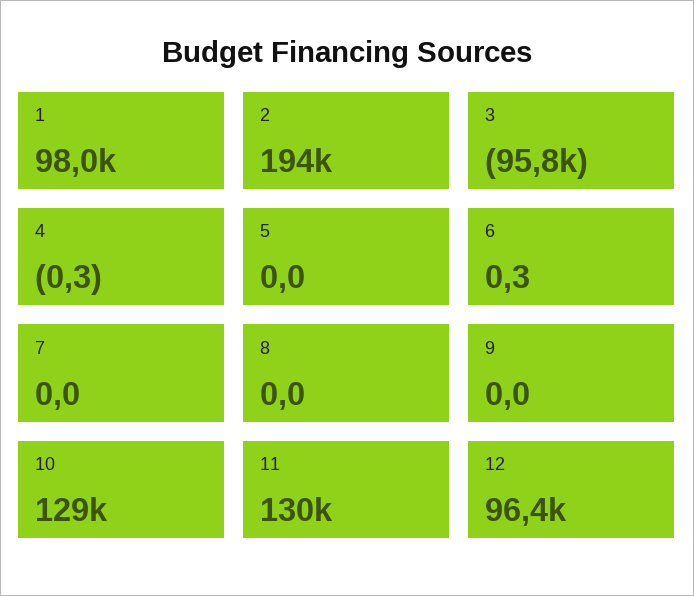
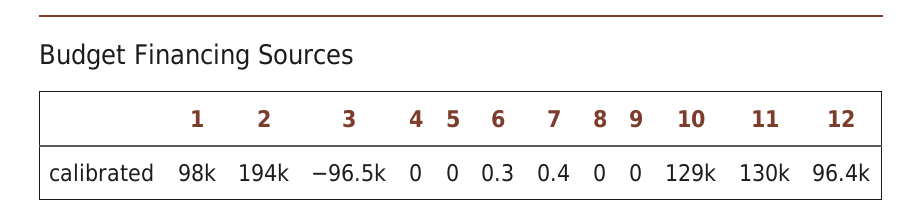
  {
    "1": 98000,
    "2": 194000,
-   "3": -95800,
+   "3": -96500,
-   "4": -0.3,
+   "4": 0,
    "5": 0,
    "6": 0.3,
-   "7": 0,
+   "7": 0.4,
    "8": 0,
    "9": 0,
    "10": 129000,
    "11": 130000,
    "12": 96400
  }

